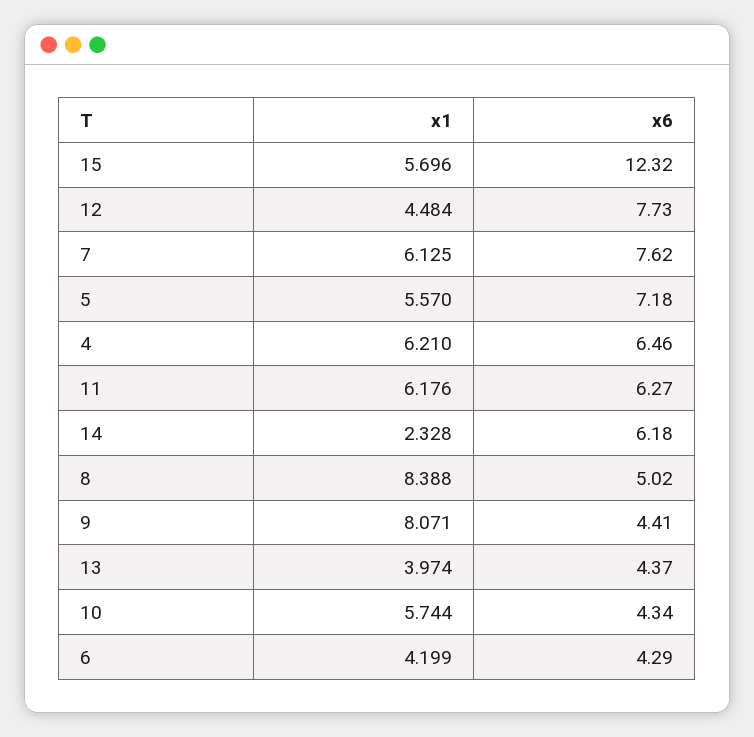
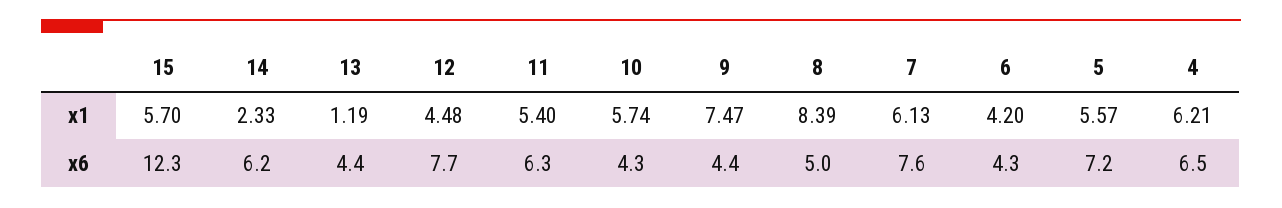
  {
    "x1": {
      "15": 5.696,
      "12": 4.484,
      "7": 6.125,
      "5": 5.57,
      "4": 6.21,
-     "11": 6.176,
+     "11": 5.4,
      "14": 2.328,
      "8": 8.388,
-     "9": 8.071,
+     "9": 7.47,
-     "13": 3.974,
+     "13": 1.19,
      "10": 5.744,
      "6": 4.199
    },
    "x6": {
      "15": 12.32,
      "12": 7.73,
      "7": 7.62,
      "5": 7.18,
      "4": 6.46,
      "11": 6.27,
      "14": 6.18,
      "8": 5.02,
      "9": 4.41,
      "13": 4.37,
      "10": 4.34,
      "6": 4.29
    }
  }

